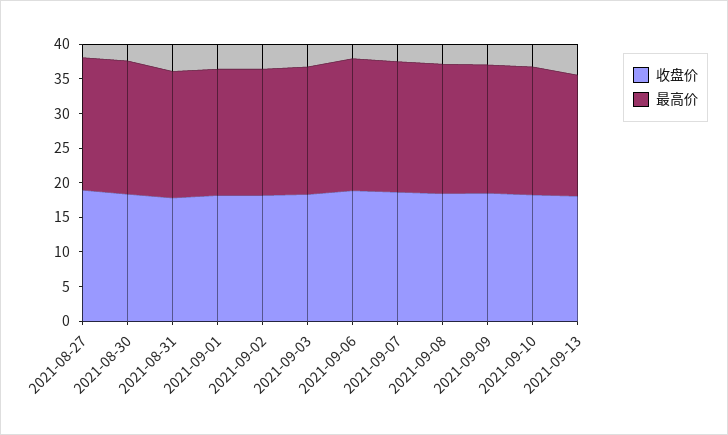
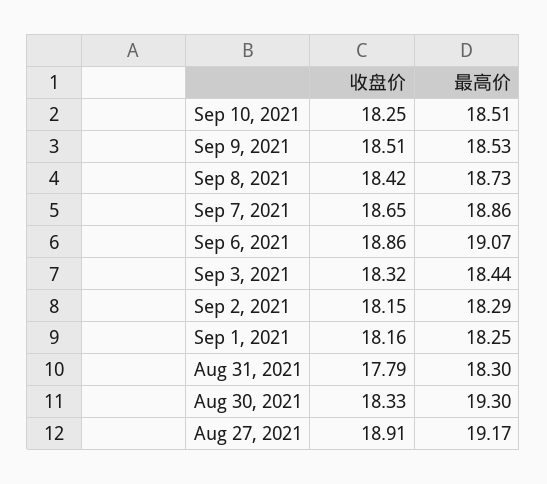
  {
    "收盘价": {
      "2021-08-27": 18.91,
      "2021-08-30": 18.33,
      "2021-08-31": 17.79,
      "2021-09-01": 18.16,
      "2021-09-02": 18.15,
      "2021-09-03": 18.32,
      "2021-09-06": 18.86,
      "2021-09-07": 18.65,
      "2021-09-08": 18.42,
      "2021-09-09": 18.51,
-     "2021-09-10": 18.25,
+     "2021-09-10": 18.25
-     "2021-09-13": 17.5
    },
    "最高价": {
      "2021-08-27": 19.17,
      "2021-08-30": 19.3,
      "2021-08-31": 18.3,
      "2021-09-01": 18.25,
      "2021-09-02": 18.29,
      "2021-09-03": 18.44,
      "2021-09-06": 19.07,
      "2021-09-07": 18.86,
      "2021-09-08": 18.73,
      "2021-09-09": 18.53,
-     "2021-09-10": 18.51,
+     "2021-09-10": 18.51
-     "2021-09-13": 17.5
    }
  }

